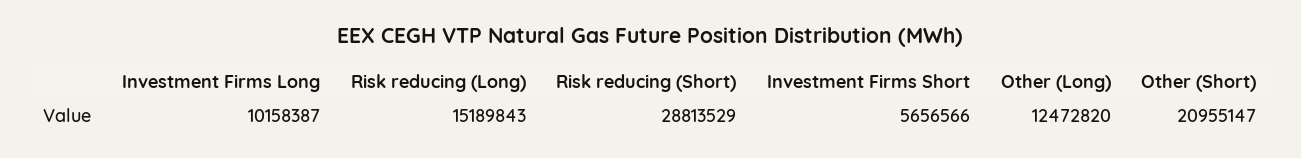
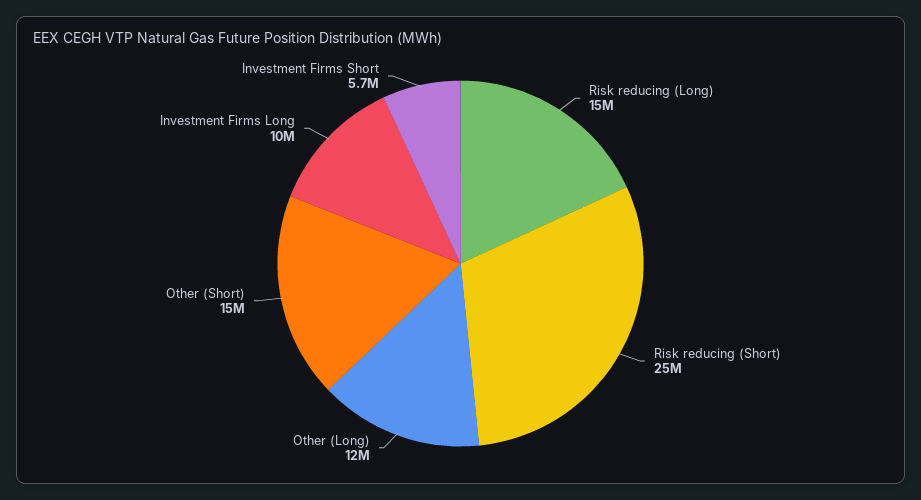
  {
    "Investment Firms Long": 10158387,
    "Risk reducing (Long)": 15189843,
-   "Risk reducing (Short)": 28813529,
+   "Risk reducing (Short)": 25000000,
    "Investment Firms Short": 5656566,
    "Other (Long)": 12472820,
-   "Other (Short)": 20955147
+   "Other (Short)": 15000000
  }

